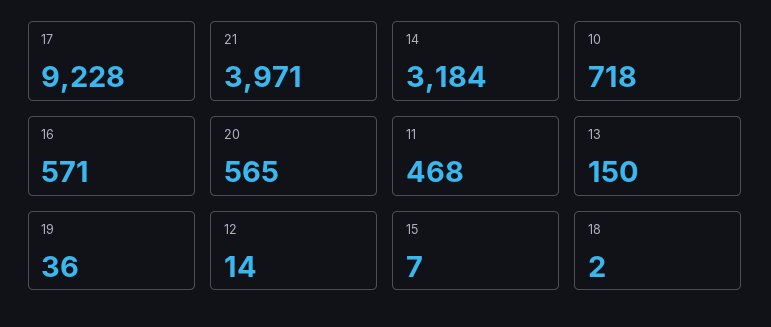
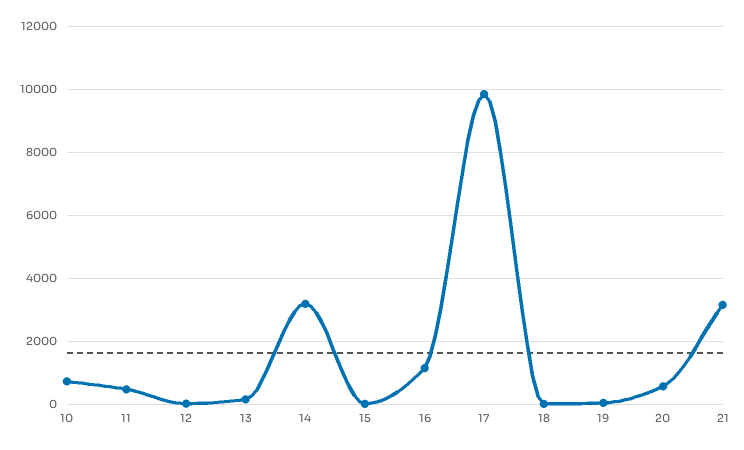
  {
-   "17": 9228,
+   "17": 9800,
-   "21": 3971,
+   "21": 3200,
    "14": 3184,
    "10": 718,
-   "16": 571,
+   "16": 1200,
    "20": 565,
    "11": 468,
    "13": 150,
    "19": 36,
    "12": 14,
    "15": 7,
    "18": 2
  }

